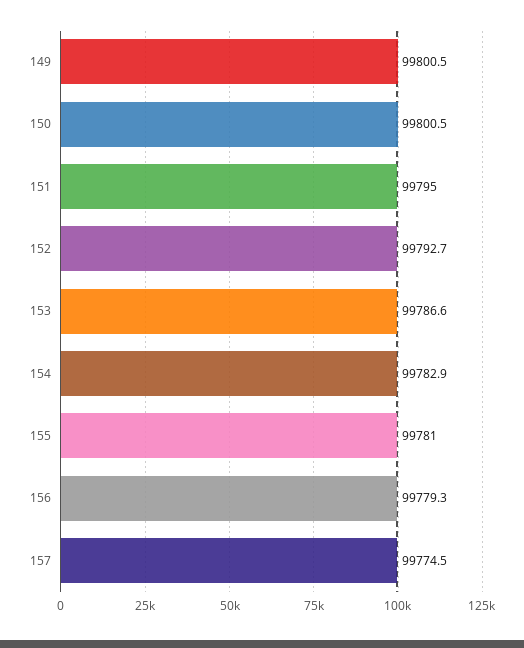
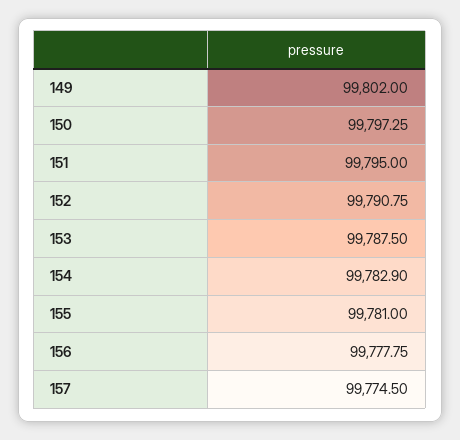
  {
-   "149": 99800.5,
+   "149": 99802,
-   "150": 99800.5,
+   "150": 99797.25,
    "151": 99795,
-   "152": 99792.7,
+   "152": 99790.75,
-   "153": 99786.6,
+   "153": 99787.5,
    "154": 99782.9,
    "155": 99781,
-   "156": 99779.3,
+   "156": 99777.75,
    "157": 99774.5
  }

